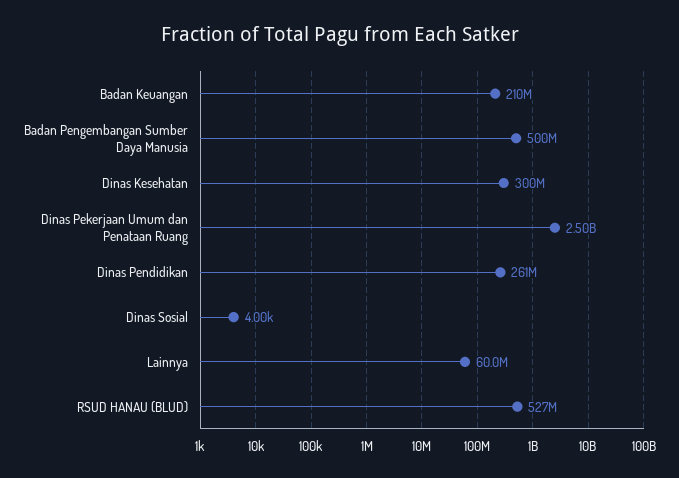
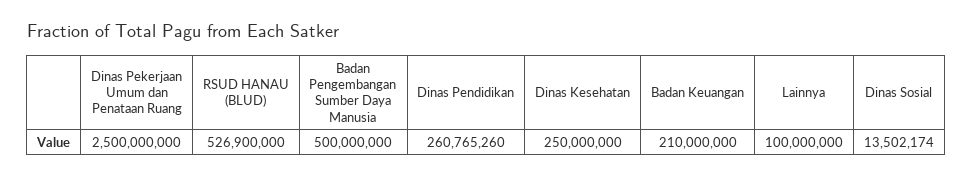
  {
    "Badan Keuangan": 210000000,
    "Badan Pengembangan Sumber Daya Manusia": 500000000,
-   "Dinas Kesehatan": 300000000,
+   "Dinas Kesehatan": 250000000,
    "Dinas Pekerjaan Umum dan Penataan Ruang": 2500000000,
    "Dinas Pendidikan": 260765260,
-   "Dinas Sosial": 4000,
+   "Dinas Sosial": 13502174,
-   "Lainnya": 60000000,
+   "Lainnya": 100000000,
    "RSUD HANAU (BLUD)": 526900000
  }

